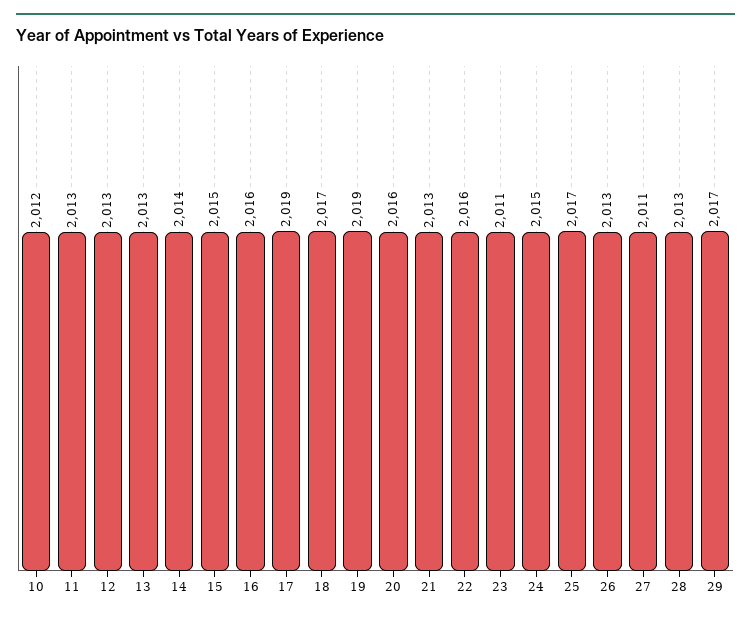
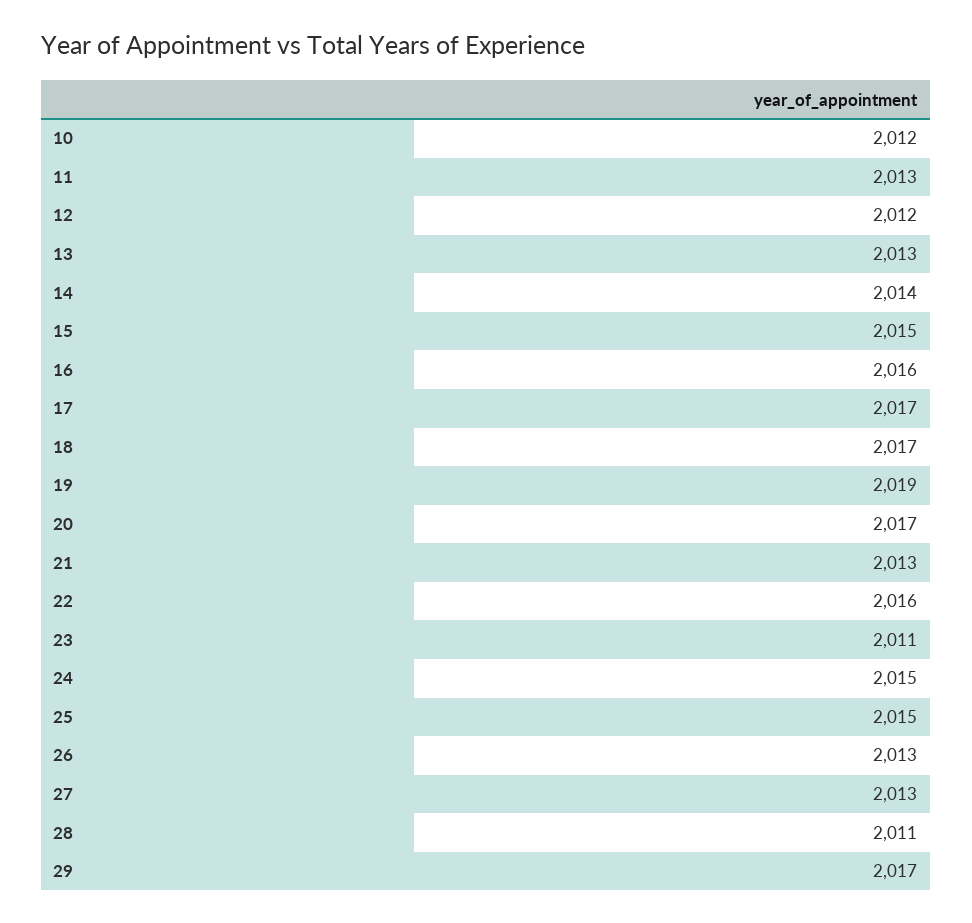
  {
    "10": 2012,
    "11": 2013,
-   "12": 2013,
+   "12": 2012,
    "13": 2013,
    "14": 2014,
    "15": 2015,
    "16": 2016,
-   "17": 2019,
+   "17": 2017,
    "18": 2017,
    "19": 2019,
-   "20": 2016,
+   "20": 2017,
    "21": 2013,
    "22": 2016,
    "23": 2011,
    "24": 2015,
-   "25": 2017,
+   "25": 2015,
    "26": 2013,
-   "27": 2011,
+   "27": 2013,
-   "28": 2013,
+   "28": 2011,
    "29": 2017
  }

